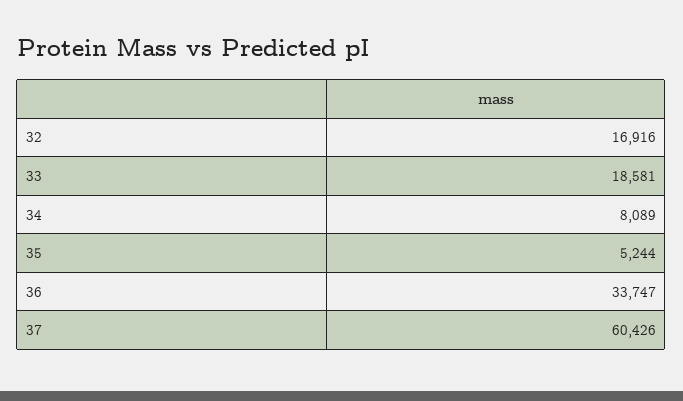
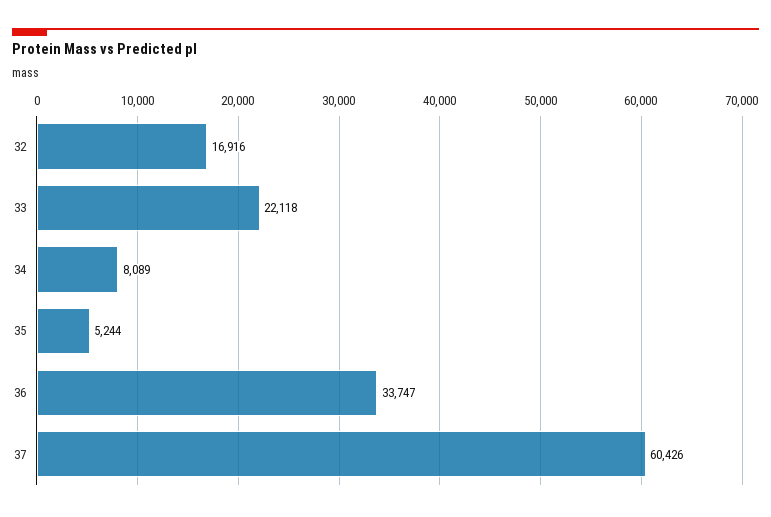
  {
    "32": 16916,
-   "33": 18581,
+   "33": 22118,
    "34": 8089,
    "35": 5244,
    "36": 33747,
    "37": 60426
  }

